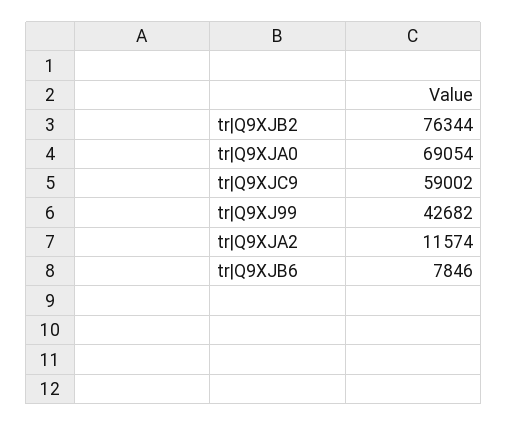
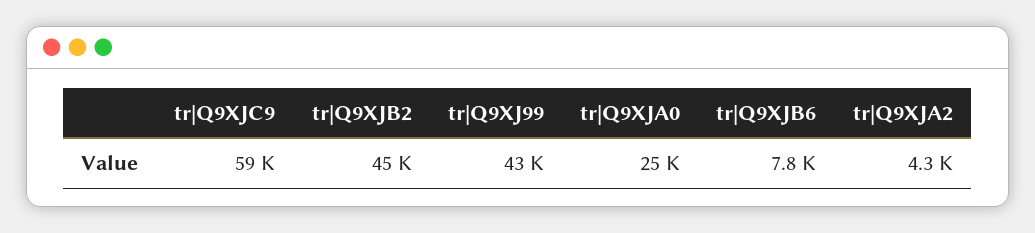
  {
-   "tr|Q9XJB2": 76344,
+   "tr|Q9XJB2": 45000,
-   "tr|Q9XJA0": 69054,
+   "tr|Q9XJA0": 25000,
    "tr|Q9XJC9": 59002,
    "tr|Q9XJ99": 42682,
-   "tr|Q9XJA2": 11574,
+   "tr|Q9XJA2": 4300,
    "tr|Q9XJB6": 7846
  }

